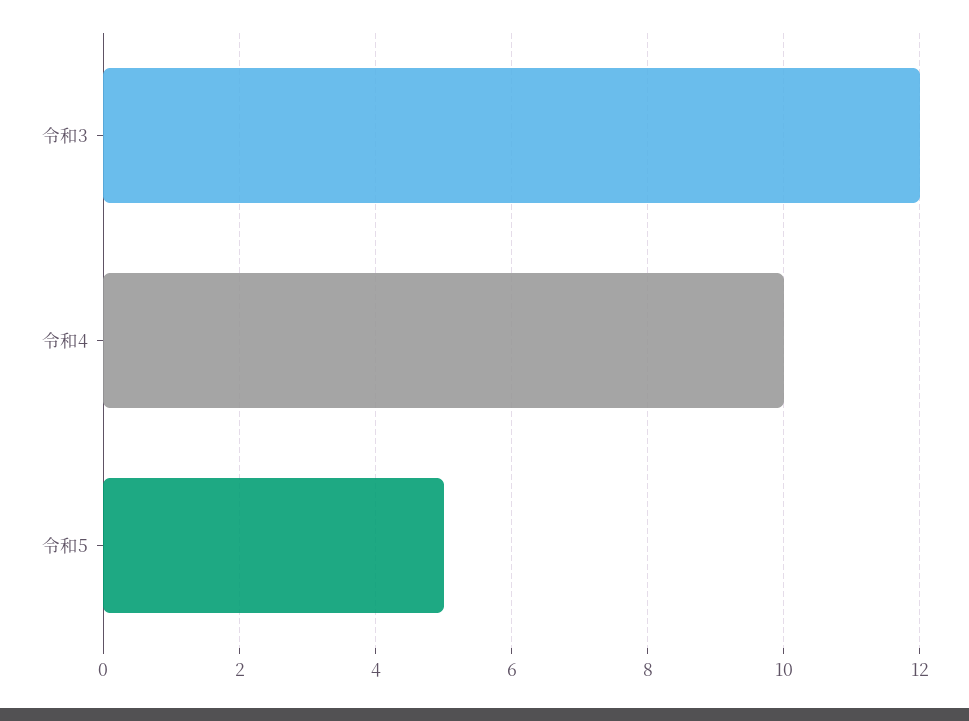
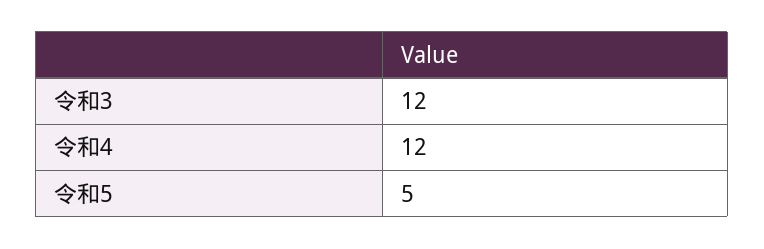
  {
    "令和3": 12,
-   "令和4": 10,
+   "令和4": 12,
    "令和5": 5
  }

